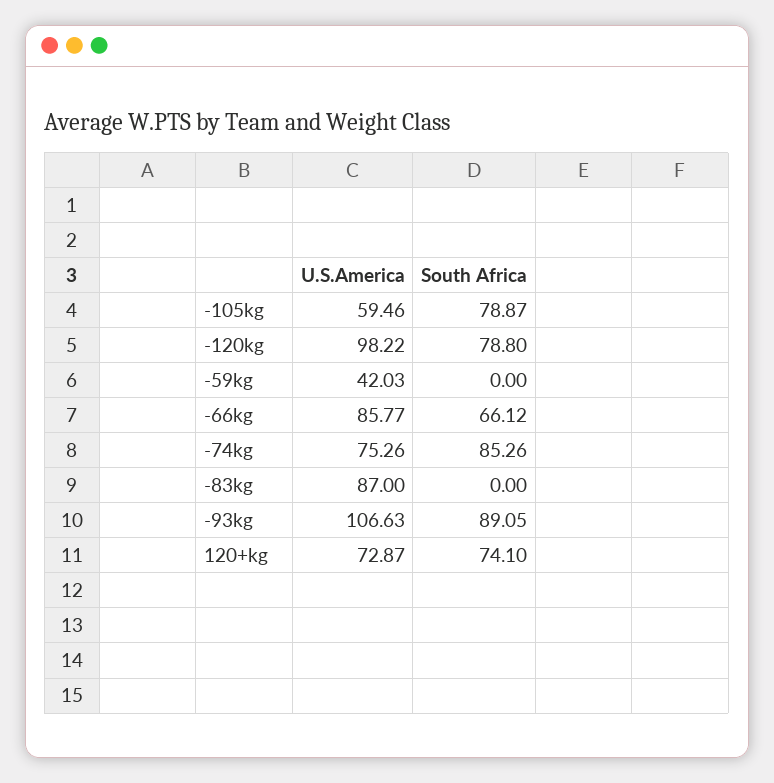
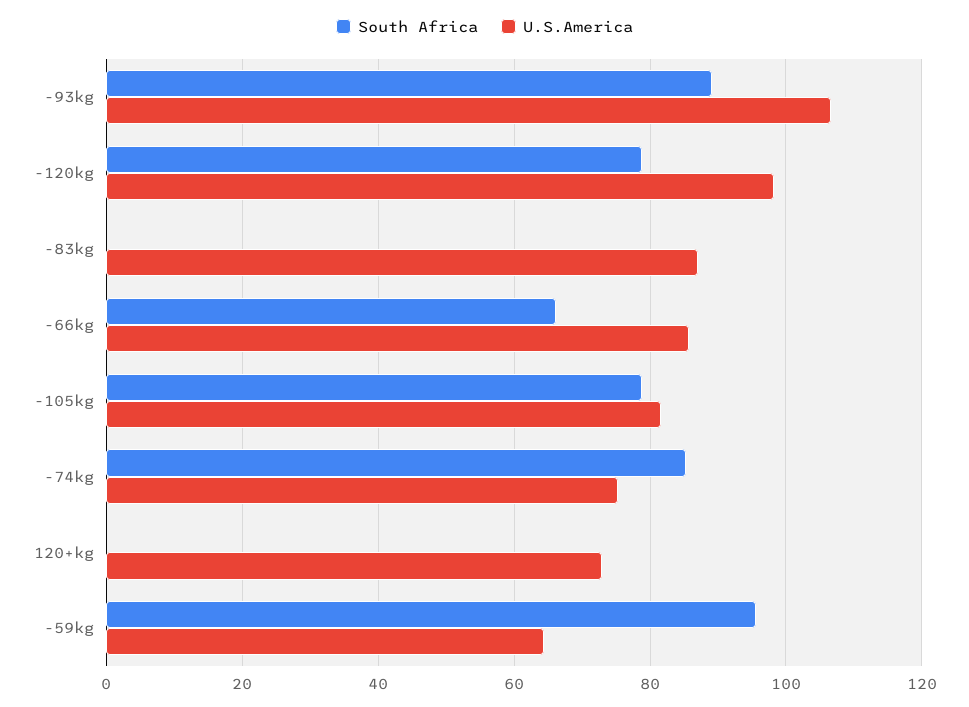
  {
    "U.S.America": {
-     "-105kg": 59.46,
+     "-105kg": 82,
      "-120kg": 98.22,
-     "-59kg": 42.03,
+     "-59kg": 64,
      "-66kg": 85.77,
      "-74kg": 75.26,
      "-83kg": 87,
      "-93kg": 106.63,
      "120+kg": 72.87
    },
    "South Africa": {
      "-105kg": 78.87,
      "-120kg": 78.8,
-     "-59kg": 0,
+     "-59kg": 96,
      "-66kg": 66.12,
      "-74kg": 85.26,
      "-83kg": 0,
      "-93kg": 89.05,
-     "120+kg": 74.1
+     "120+kg": 0
    }
  }

